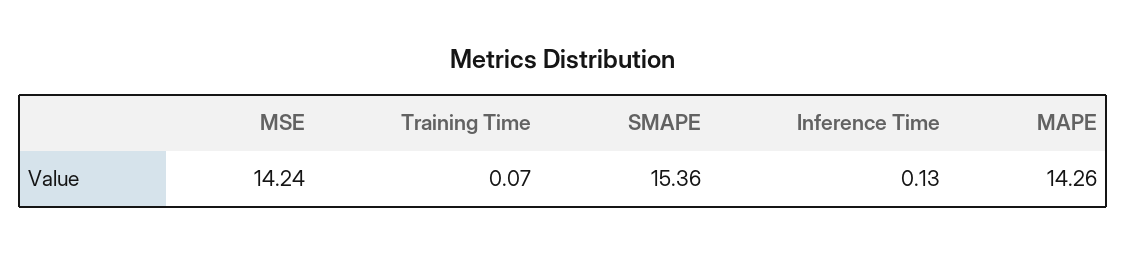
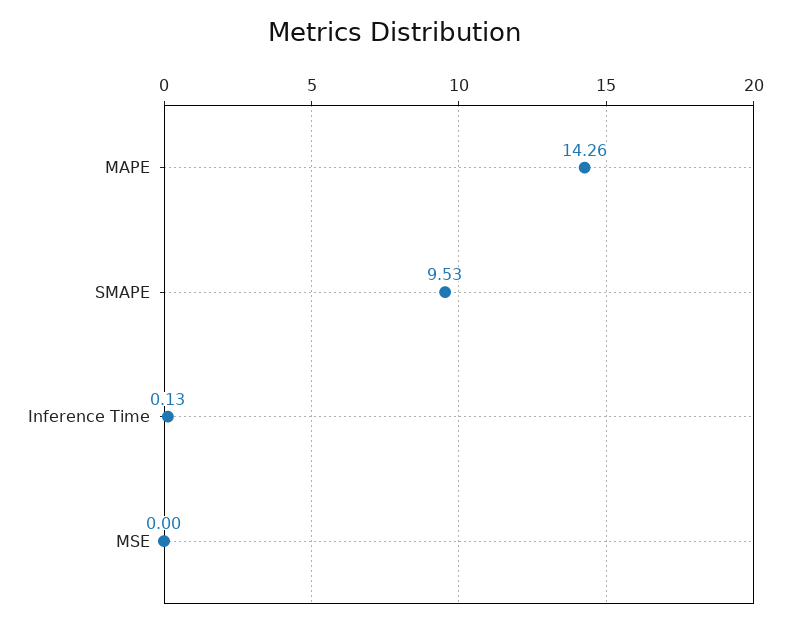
  {
-   "MSE": 14.24,
+   "MSE": 0,
-   "Training Time": 0.07,
-   "SMAPE": 15.36,
+   "SMAPE": 9.53,
    "Inference Time": 0.13,
    "MAPE": 14.26
  }

